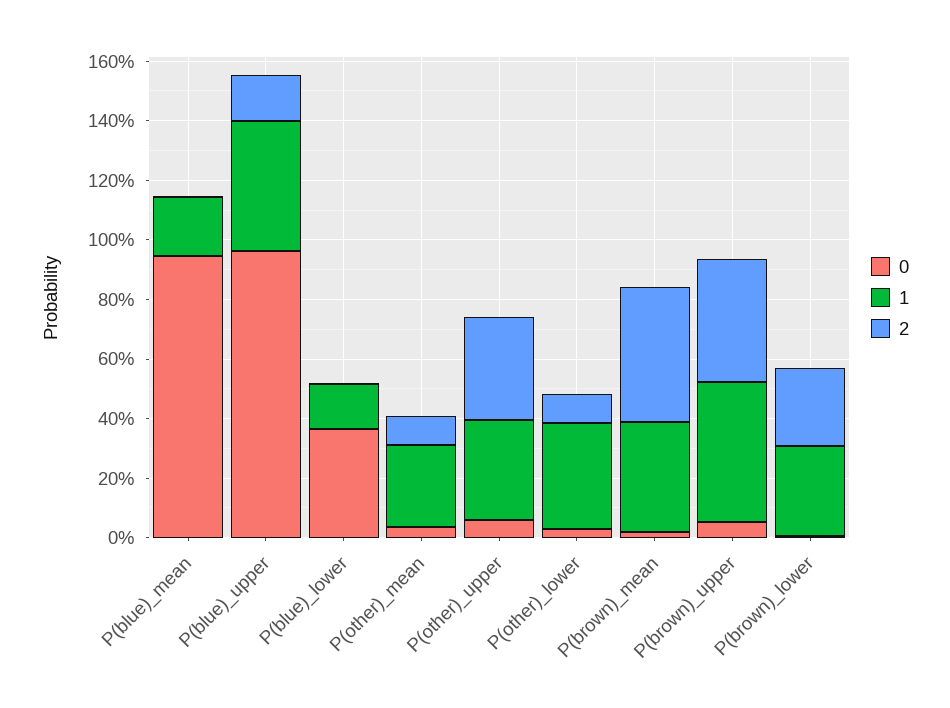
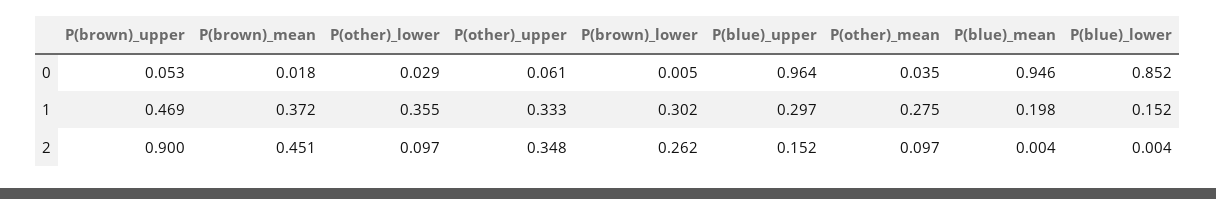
  {
    "0": {
      "P(blue)_mean": 0.946,
      "P(blue)_upper": 0.964,
-     "P(blue)_lower": 0.35,
+     "P(blue)_lower": 0.852,
      "P(other)_mean": 0.035,
      "P(other)_upper": 0.061,
      "P(other)_lower": 0.029,
      "P(brown)_mean": 0.018,
      "P(brown)_upper": 0.053,
      "P(brown)_lower": 0.005
    },
    "1": {
      "P(blue)_mean": 0.198,
-     "P(blue)_upper": 0.45,
+     "P(blue)_upper": 0.297,
      "P(blue)_lower": 0.152,
      "P(other)_mean": 0.275,
      "P(other)_upper": 0.333,
      "P(other)_lower": 0.355,
      "P(brown)_mean": 0.372,
      "P(brown)_upper": 0.469,
      "P(brown)_lower": 0.302
    },
    "2": {
      "P(blue)_mean": 0.004,
      "P(blue)_upper": 0.152,
      "P(blue)_lower": 0.004,
      "P(other)_mean": 0.097,
      "P(other)_upper": 0.348,
      "P(other)_lower": 0.097,
      "P(brown)_mean": 0.451,
-     "P(brown)_upper": 0.4,
+     "P(brown)_upper": 0.9,
      "P(brown)_lower": 0.262
    }
  }

